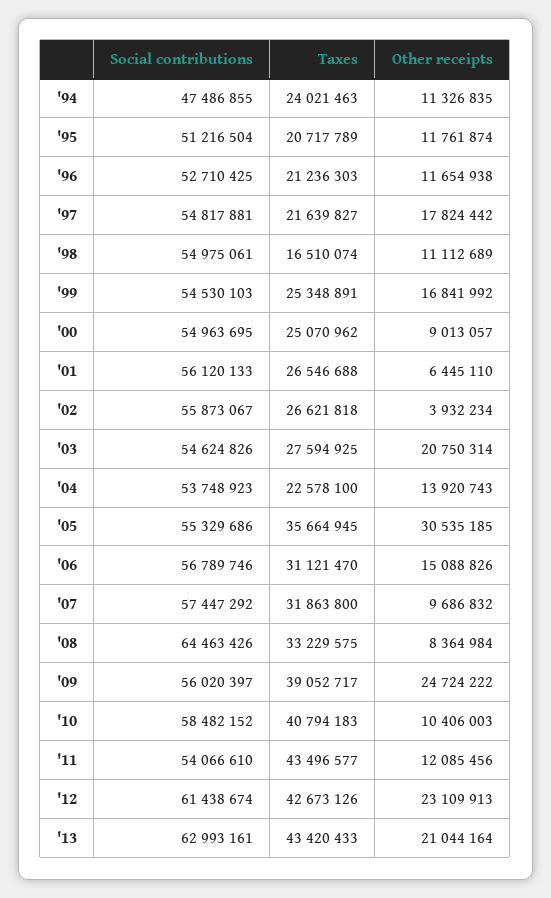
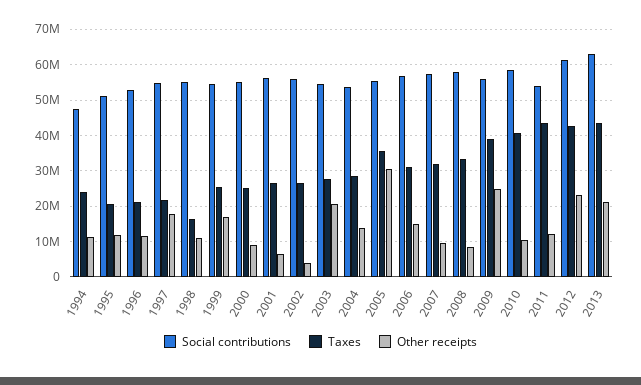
  {
    "Social contributions": {
      "'94": 47486855,
      "'95": 51216504,
      "'96": 52710425,
      "'97": 54817881,
      "'98": 54975061,
      "'99": 54530103,
      "'00": 54963695,
      "'01": 56120133,
      "'02": 55873067,
      "'03": 54624826,
      "'04": 53748923,
      "'05": 55329686,
      "'06": 56789746,
      "'07": 57447292,
-     "'08": 64463426,
+     "'08": 58000000,
      "'09": 56020397,
      "'10": 58482152,
      "'11": 54066610,
      "'12": 61438674,
      "'13": 62993161
    },
    "Taxes": {
      "'94": 24021463,
      "'95": 20717789,
      "'96": 21236303,
      "'97": 21639827,
      "'98": 16510074,
      "'99": 25348891,
      "'00": 25070962,
      "'01": 26546688,
      "'02": 26621818,
      "'03": 27594925,
-     "'04": 22578100,
+     "'04": 28000000,
      "'05": 35664945,
      "'06": 31121470,
      "'07": 31863800,
      "'08": 33229575,
      "'09": 39052717,
      "'10": 40794183,
      "'11": 43496577,
      "'12": 42673126,
      "'13": 43420433
    },
    "Other receipts": {
      "'94": 11326835,
      "'95": 11761874,
      "'96": 11654938,
      "'97": 17824442,
      "'98": 11112689,
      "'99": 16841992,
      "'00": 9013057,
      "'01": 6445110,
      "'02": 3932234,
      "'03": 20750314,
      "'04": 13920743,
      "'05": 30535185,
      "'06": 15088826,
      "'07": 9686832,
      "'08": 8364984,
      "'09": 24724222,
      "'10": 10406003,
      "'11": 12085456,
      "'12": 23109913,
      "'13": 21044164
    }
  }

